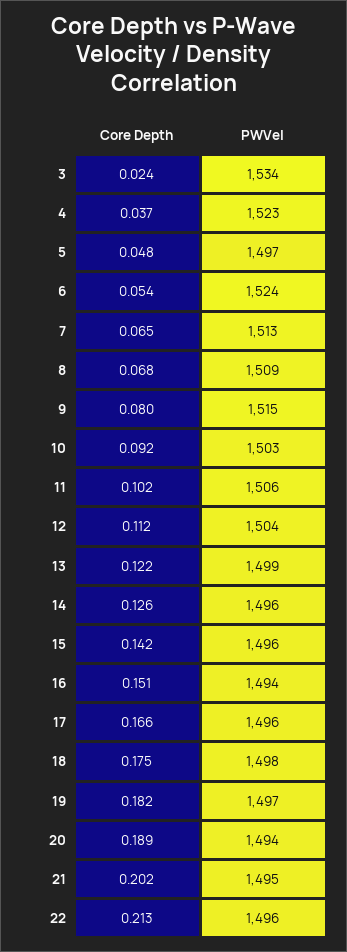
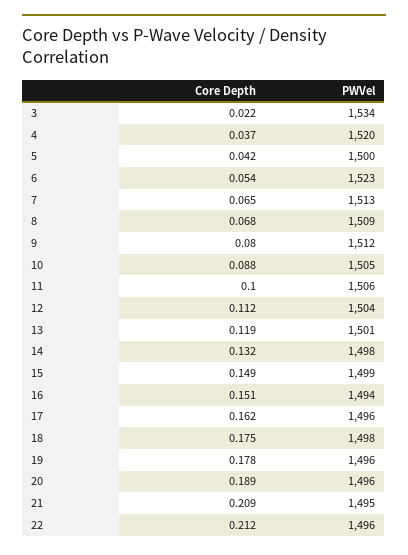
  {
    "Core Depth": {
-     "3": 0.024,
+     "3": 0.022,
      "4": 0.037,
-     "5": 0.048,
+     "5": 0.042,
      "6": 0.054,
      "7": 0.065,
      "8": 0.068,
      "9": 0.08,
-     "10": 0.092,
+     "10": 0.088,
-     "11": 0.102,
+     "11": 0.1,
      "12": 0.112,
-     "13": 0.122,
+     "13": 0.119,
-     "14": 0.126,
+     "14": 0.132,
-     "15": 0.142,
+     "15": 0.149,
      "16": 0.151,
-     "17": 0.166,
+     "17": 0.162,
      "18": 0.175,
-     "19": 0.182,
+     "19": 0.178,
      "20": 0.189,
-     "21": 0.202,
+     "21": 0.209,
-     "22": 0.213
+     "22": 0.212
    },
    "PWVel": {
      "3": 1534,
-     "4": 1523,
+     "4": 1520,
-     "5": 1497,
+     "5": 1500,
-     "6": 1524,
+     "6": 1523,
      "7": 1513,
      "8": 1509,
-     "9": 1515,
+     "9": 1512,
-     "10": 1503,
+     "10": 1505,
      "11": 1506,
      "12": 1504,
-     "13": 1499,
+     "13": 1501,
-     "14": 1496,
+     "14": 1498,
-     "15": 1496,
+     "15": 1499,
      "16": 1494,
      "17": 1496,
      "18": 1498,
-     "19": 1497,
+     "19": 1496,
-     "20": 1494,
+     "20": 1496,
      "21": 1495,
      "22": 1496
    }
  }

